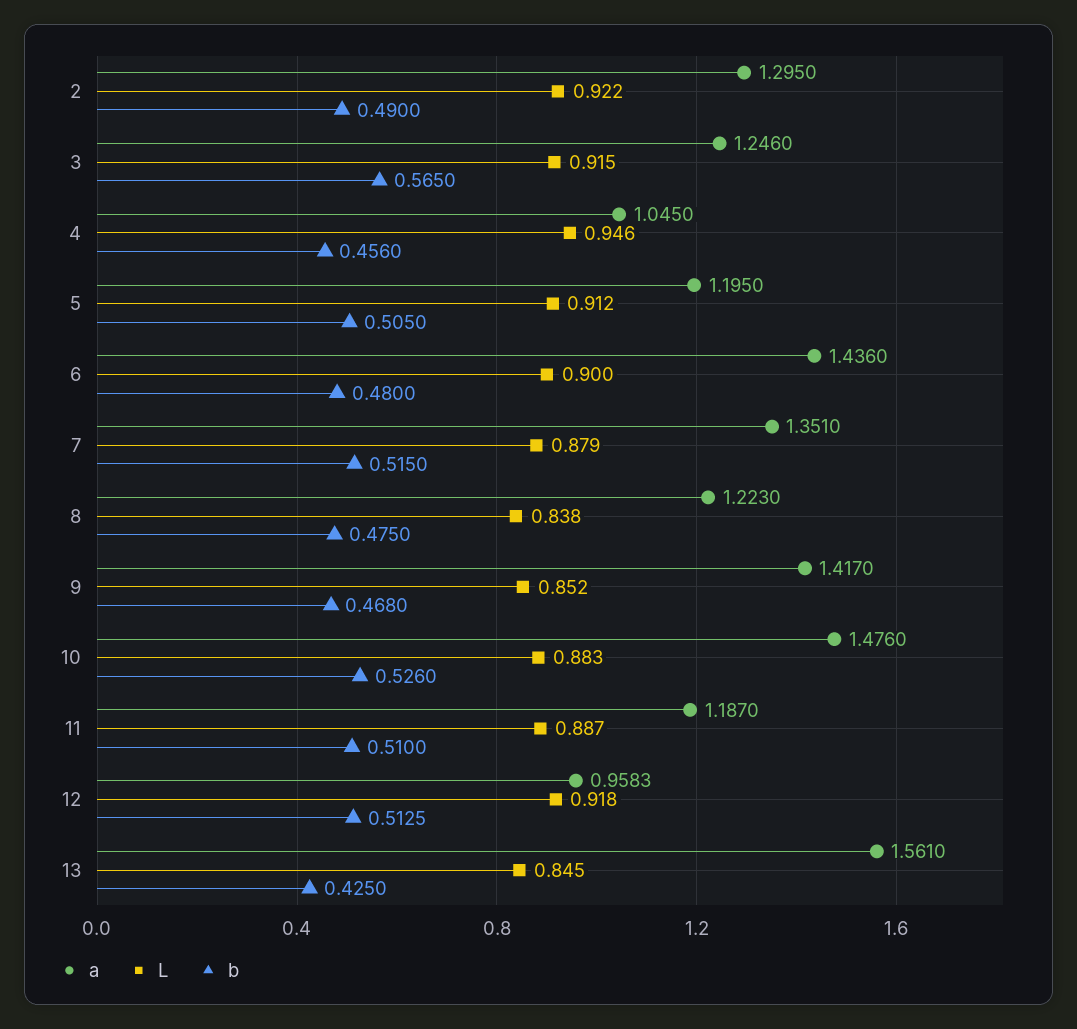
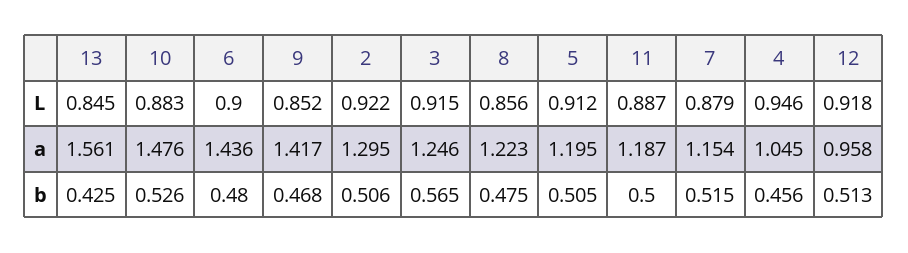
  {
    "a": {
      "2": 1.295,
      "3": 1.246,
      "4": 1.045,
      "5": 1.195,
      "6": 1.436,
-     "7": 1.351,
+     "7": 1.154,
      "8": 1.223,
      "9": 1.417,
      "10": 1.476,
      "11": 1.187,
      "12": 0.9583,
      "13": 1.561
    },
    "L": {
      "2": 0.922,
      "3": 0.915,
      "4": 0.946,
      "5": 0.912,
      "6": 0.9,
      "7": 0.879,
-     "8": 0.838,
+     "8": 0.856,
      "9": 0.852,
      "10": 0.883,
      "11": 0.887,
      "12": 0.918,
      "13": 0.845
    },
    "b": {
-     "2": 0.49,
+     "2": 0.506,
      "3": 0.565,
      "4": 0.456,
      "5": 0.505,
      "6": 0.48,
      "7": 0.515,
      "8": 0.475,
      "9": 0.468,
      "10": 0.526,
-     "11": 0.51,
+     "11": 0.5,
      "12": 0.5125,
      "13": 0.425
    }
  }

